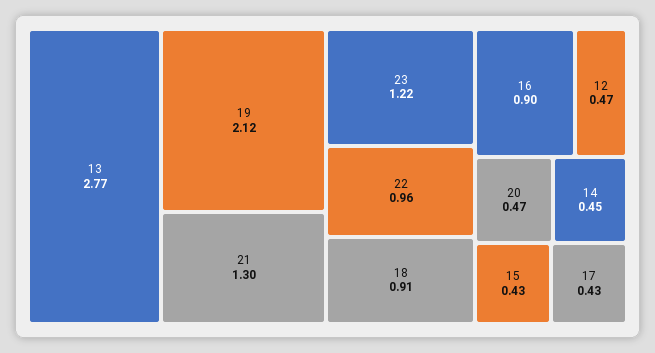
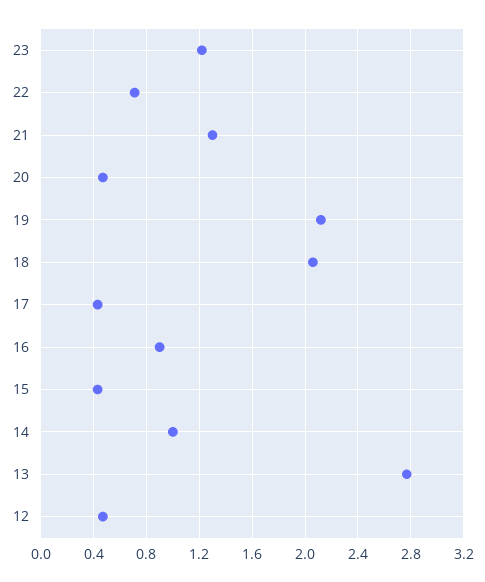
  {
    "13": 2.77,
    "19": 2.12,
    "21": 1.3,
    "23": 1.22,
-   "22": 0.96,
+   "22": 0.7,
-   "18": 0.91,
+   "18": 2.05,
    "16": 0.9,
    "12": 0.47,
    "20": 0.47,
-   "14": 0.45,
+   "14": 1,
    "15": 0.43,
    "17": 0.43
  }

